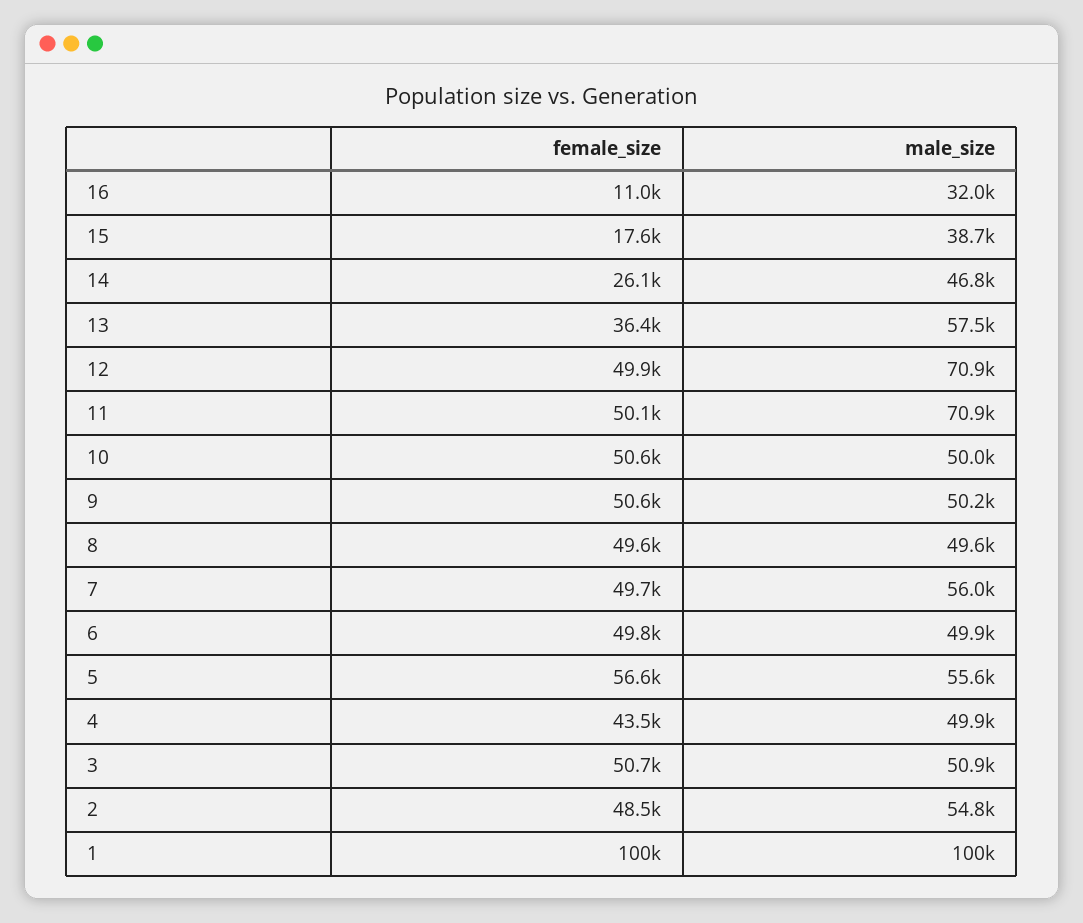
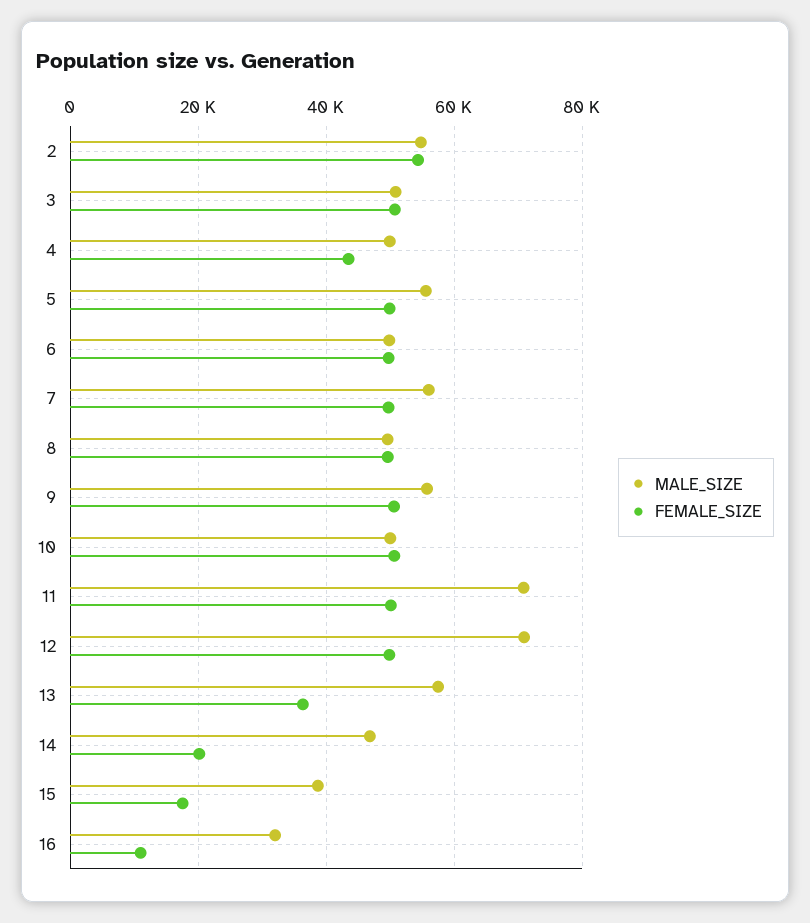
  {
    "female_size": {
      "16": 11000,
      "15": 17600,
-     "14": 26100,
+     "14": 20000,
      "13": 36400,
      "12": 49900,
      "11": 50100,
      "10": 50600,
      "9": 50600,
      "8": 49600,
      "7": 49700,
      "6": 49800,
-     "5": 56600,
+     "5": 50000,
      "4": 43500,
      "3": 50700,
-     "2": 48500,
+     "2": 54000
-     "1": 100000
    },
    "male_size": {
      "16": 32000,
      "15": 38700,
      "14": 46800,
      "13": 57500,
      "12": 70900,
      "11": 70900,
      "10": 50000,
-     "9": 50200,
+     "9": 56000,
      "8": 49600,
      "7": 56000,
      "6": 49900,
      "5": 55600,
      "4": 49900,
      "3": 50900,
-     "2": 54800,
+     "2": 54800
-     "1": 100000
    }
  }

